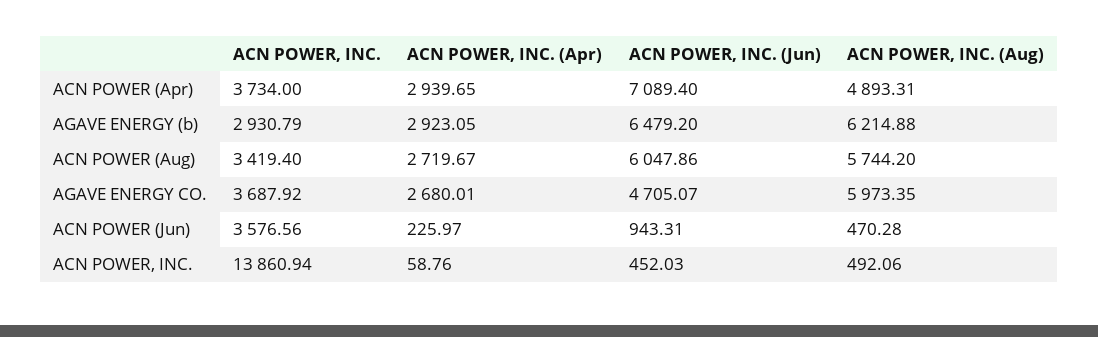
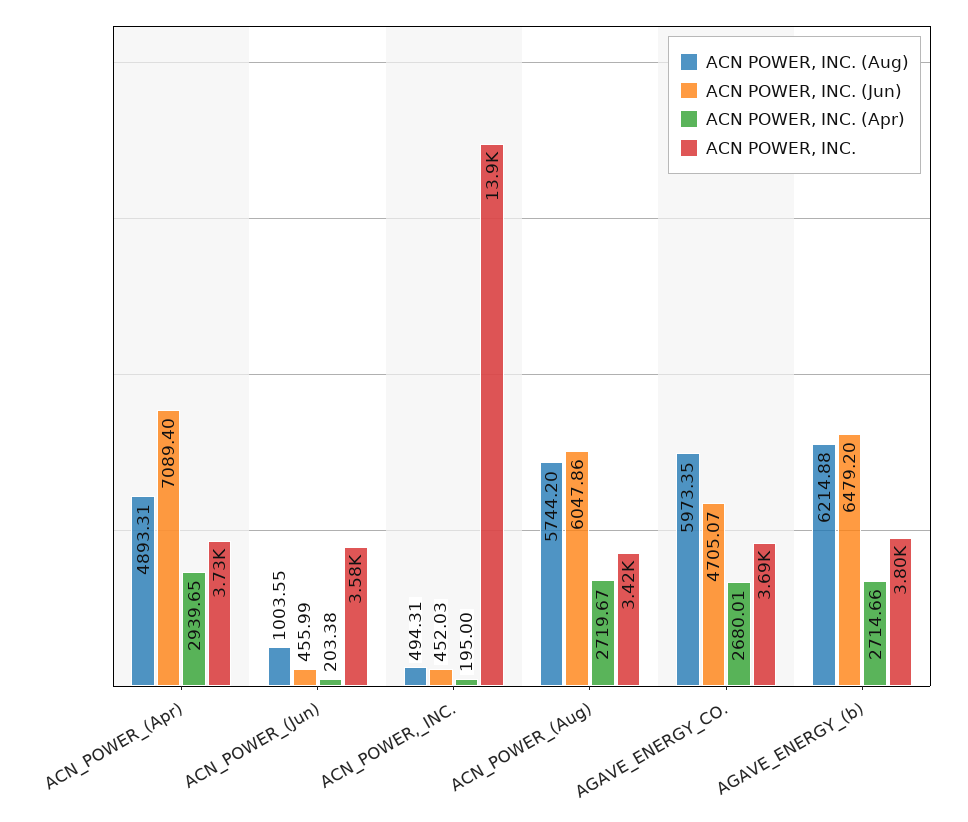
  {
    "ACN POWER, INC.": {
      "ACN POWER (Apr)": 3734,
-     "AGAVE ENERGY (b)": 2930.79,
+     "AGAVE ENERGY (b)": 3800,
      "ACN POWER (Aug)": 3419.4,
      "AGAVE ENERGY CO.": 3687.92,
      "ACN POWER (Jun)": 3576.56,
      "ACN POWER, INC.": 13860.94
    },
    "ACN POWER, INC. (Apr)": {
      "ACN POWER (Apr)": 2939.65,
-     "AGAVE ENERGY (b)": 2923.05,
+     "AGAVE ENERGY (b)": 2714.66,
      "ACN POWER (Aug)": 2719.67,
      "AGAVE ENERGY CO.": 2680.01,
-     "ACN POWER (Jun)": 225.97,
+     "ACN POWER (Jun)": 203.38,
-     "ACN POWER, INC.": 58.76
+     "ACN POWER, INC.": 195
    },
    "ACN POWER, INC. (Jun)": {
      "ACN POWER (Apr)": 7089.4,
      "AGAVE ENERGY (b)": 6479.2,
      "ACN POWER (Aug)": 6047.86,
      "AGAVE ENERGY CO.": 4705.07,
-     "ACN POWER (Jun)": 943.31,
+     "ACN POWER (Jun)": 455.99,
      "ACN POWER, INC.": 452.03
    },
    "ACN POWER, INC. (Aug)": {
      "ACN POWER (Apr)": 4893.31,
      "AGAVE ENERGY (b)": 6214.88,
      "ACN POWER (Aug)": 5744.2,
      "AGAVE ENERGY CO.": 5973.35,
-     "ACN POWER (Jun)": 470.28,
+     "ACN POWER (Jun)": 1003.55,
-     "ACN POWER, INC.": 492.06
+     "ACN POWER, INC.": 494.31
    }
  }

